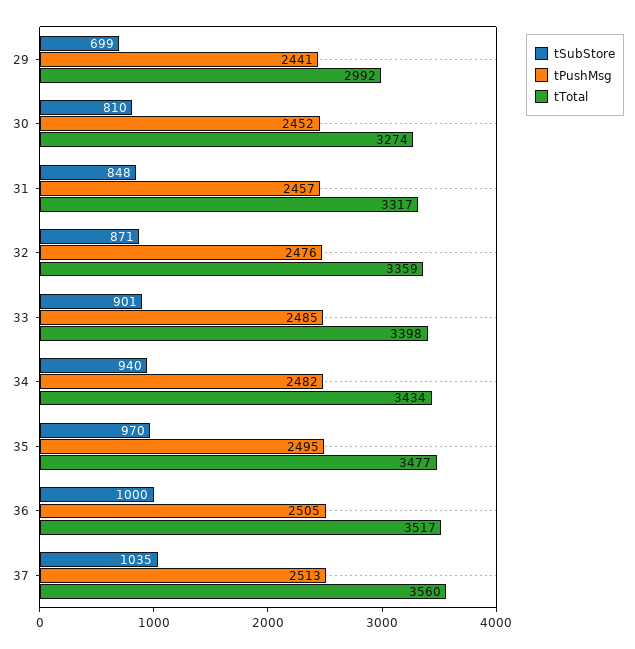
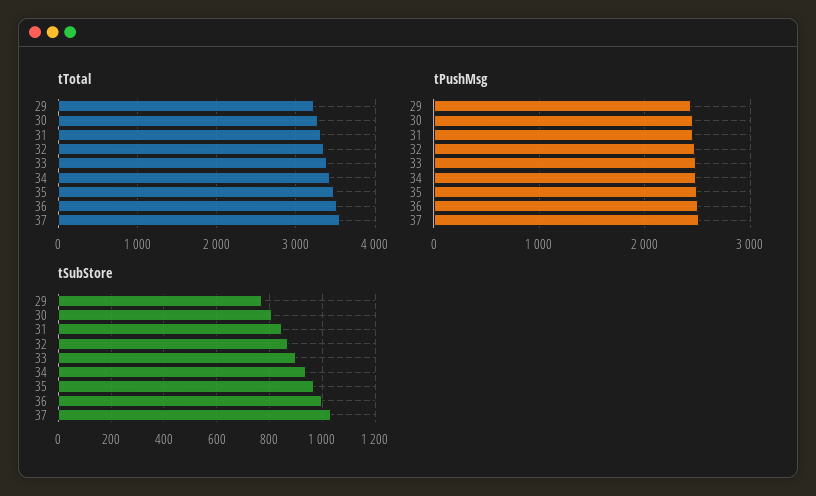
  {
    "tSubStore": {
-     "29": 699,
+     "29": 775,
      "30": 810,
      "31": 848,
      "32": 871,
      "33": 901,
      "34": 940,
      "35": 970,
      "36": 1000,
      "37": 1035
    },
    "tPushMsg": {
      "29": 2441,
      "30": 2452,
      "31": 2457,
      "32": 2476,
      "33": 2485,
      "34": 2482,
      "35": 2495,
      "36": 2505,
      "37": 2513
    },
    "tTotal": {
-     "29": 2992,
+     "29": 3200,
      "30": 3274,
      "31": 3317,
      "32": 3359,
      "33": 3398,
      "34": 3434,
      "35": 3477,
      "36": 3517,
      "37": 3560
    }
  }

